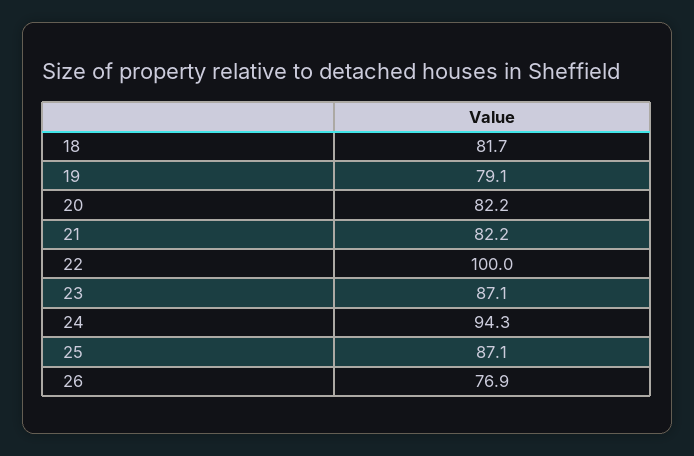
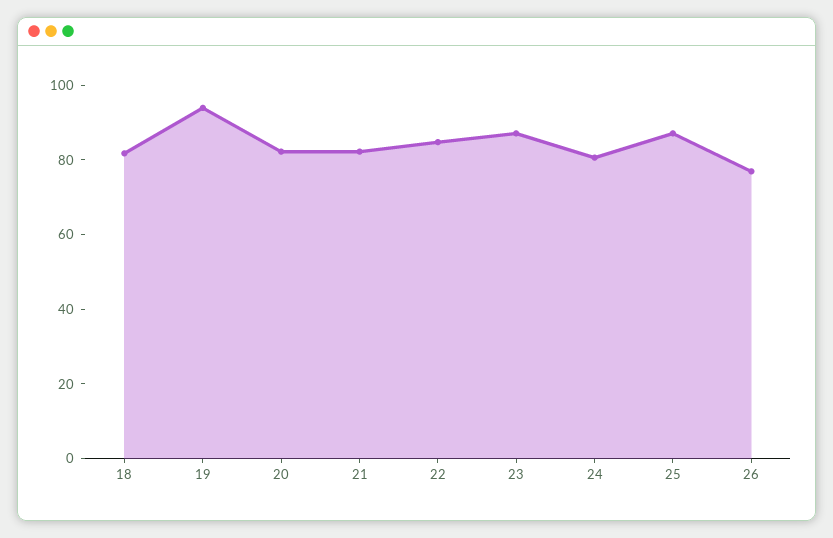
  {
    "18": 81.7,
-   "19": 79.1,
+   "19": 95,
    "20": 82.2,
    "21": 82.2,
-   "22": 100,
+   "22": 85,
    "23": 87.1,
-   "24": 94.3,
+   "24": 80,
    "25": 87.1,
    "26": 76.9
  }

